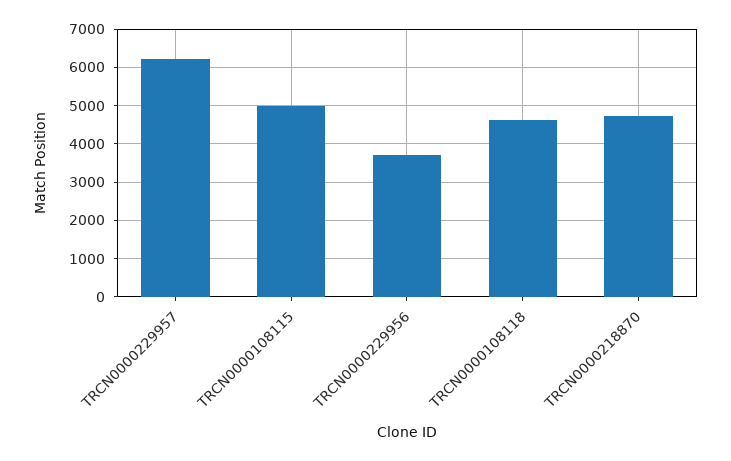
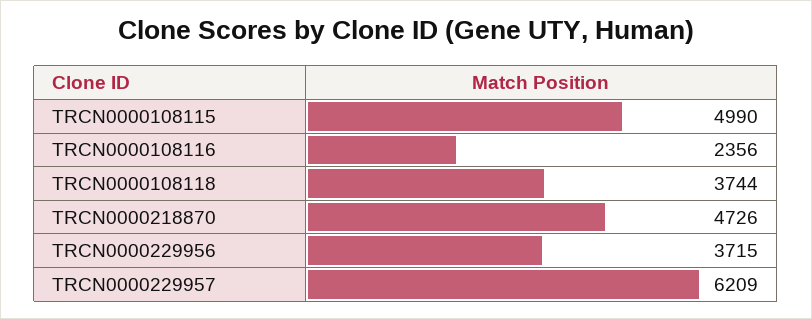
  {
    "TRCN0000229957": 6209,
    "TRCN0000108115": 4990,
    "TRCN0000229956": 3715,
-   "TRCN0000108118": 4600,
+   "TRCN0000108118": 3744,
-   "TRCN0000218870": 4726
+   "TRCN0000218870": 4726,
+   "TRCN0000108116": 2356
  }

